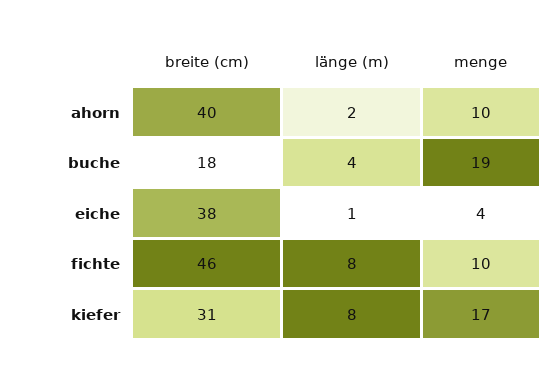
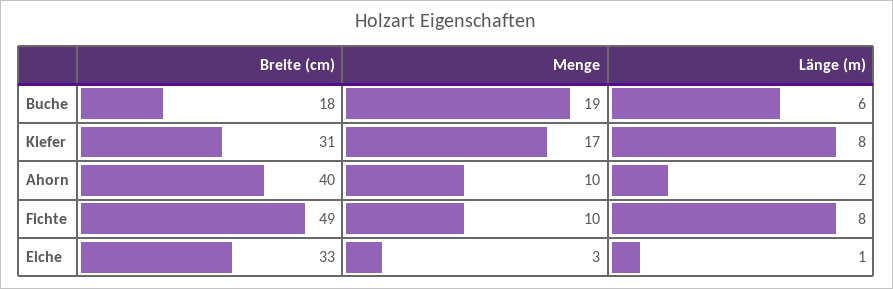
  {
    "breite (cm)": {
      "ahorn": 40,
      "buche": 18,
-     "eiche": 38,
+     "eiche": 33,
-     "fichte": 46,
+     "fichte": 49,
      "kiefer": 31
    },
    "länge (m)": {
      "ahorn": 2,
-     "buche": 4,
+     "buche": 6,
      "eiche": 1,
      "fichte": 8,
      "kiefer": 8
    },
    "menge": {
      "ahorn": 10,
      "buche": 19,
-     "eiche": 4,
+     "eiche": 3,
      "fichte": 10,
      "kiefer": 17
    }
  }

